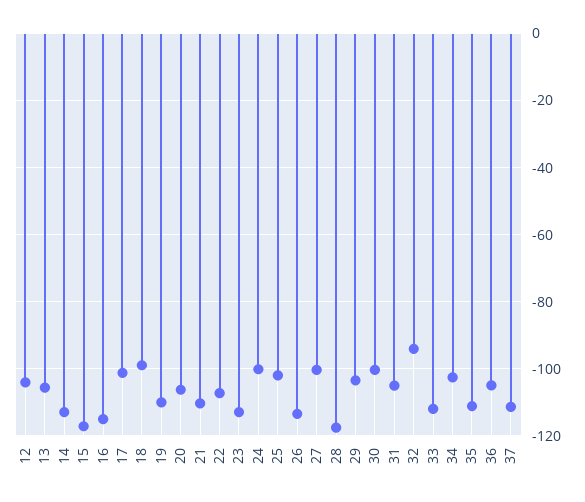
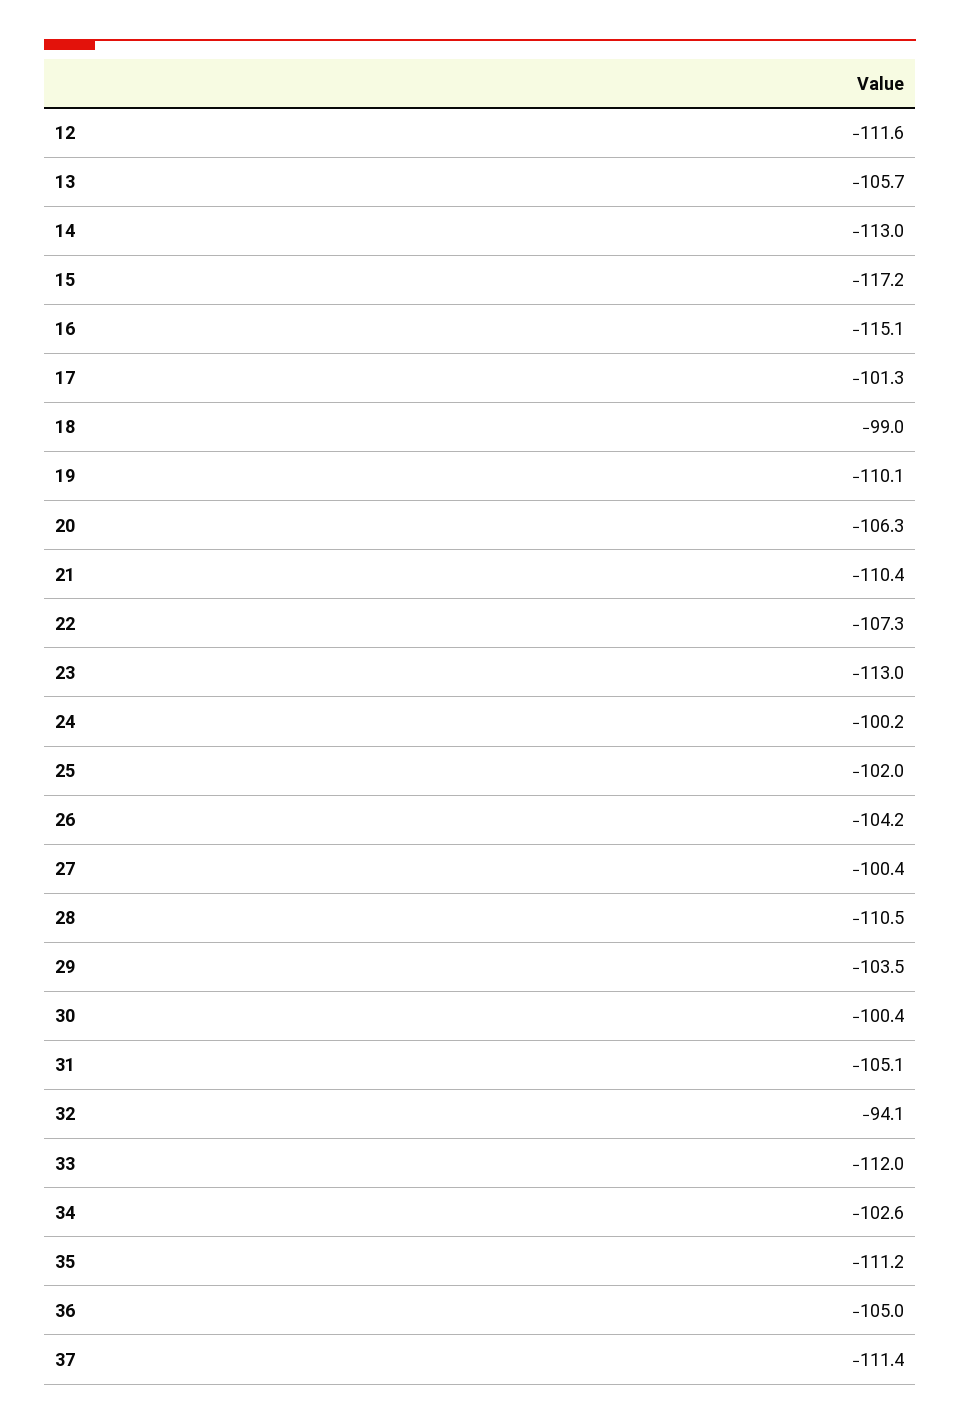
  {
-   "12": -104,
+   "12": -111.6,
    "13": -105.7,
    "14": -113,
    "15": -117.2,
    "16": -115.1,
    "17": -101.3,
    "18": -99,
    "19": -110.1,
    "20": -106.3,
    "21": -110.4,
    "22": -107.3,
    "23": -113,
    "24": -100.2,
    "25": -102,
-   "26": -114,
+   "26": -104.2,
    "27": -100.4,
-   "28": -118,
+   "28": -110.5,
    "29": -103.5,
    "30": -100.4,
    "31": -105.1,
    "32": -94.1,
    "33": -112,
    "34": -102.6,
    "35": -111.2,
    "36": -105,
    "37": -111.4
  }

